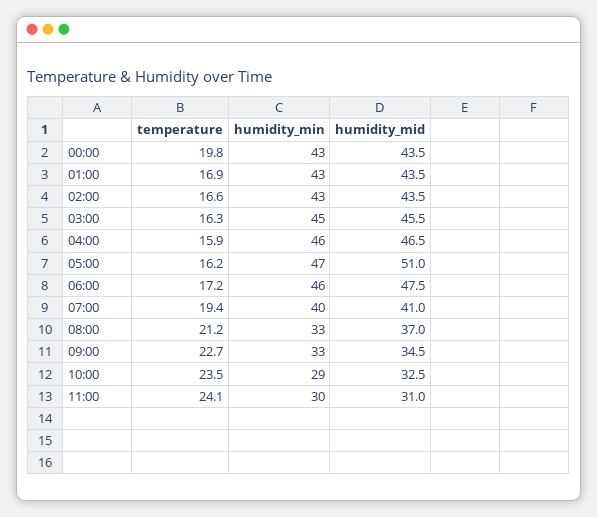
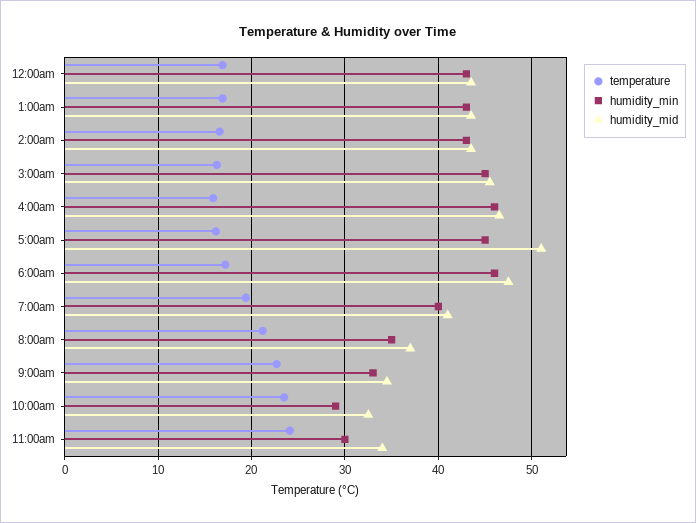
  {
    "temperature": {
-     "00:00": 19.8,
+     "00:00": 17,
      "01:00": 16.9,
      "02:00": 16.6,
      "03:00": 16.3,
      "04:00": 15.9,
      "05:00": 16.2,
      "06:00": 17.2,
      "07:00": 19.4,
      "08:00": 21.2,
      "09:00": 22.7,
      "10:00": 23.5,
      "11:00": 24.1
    },
    "humidity_min": {
      "00:00": 43,
      "01:00": 43,
      "02:00": 43,
      "03:00": 45,
      "04:00": 46,
-     "05:00": 47,
+     "05:00": 45,
      "06:00": 46,
      "07:00": 40,
-     "08:00": 33,
+     "08:00": 35,
      "09:00": 33,
      "10:00": 29,
      "11:00": 30
    },
    "humidity_mid": {
      "00:00": 43.5,
      "01:00": 43.5,
      "02:00": 43.5,
      "03:00": 45.5,
      "04:00": 46.5,
      "05:00": 51,
      "06:00": 47.5,
      "07:00": 41,
      "08:00": 37,
      "09:00": 34.5,
      "10:00": 32.5,
-     "11:00": 31
+     "11:00": 34
    }
  }

